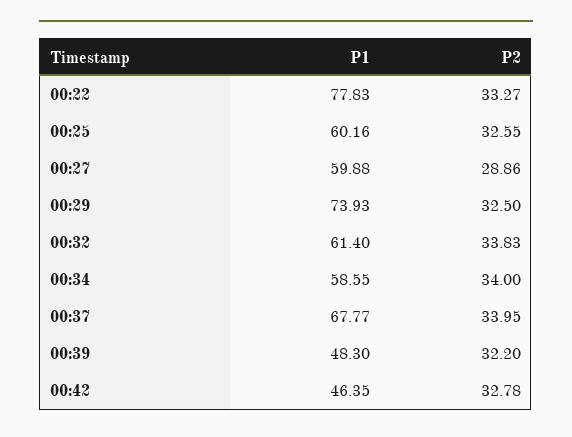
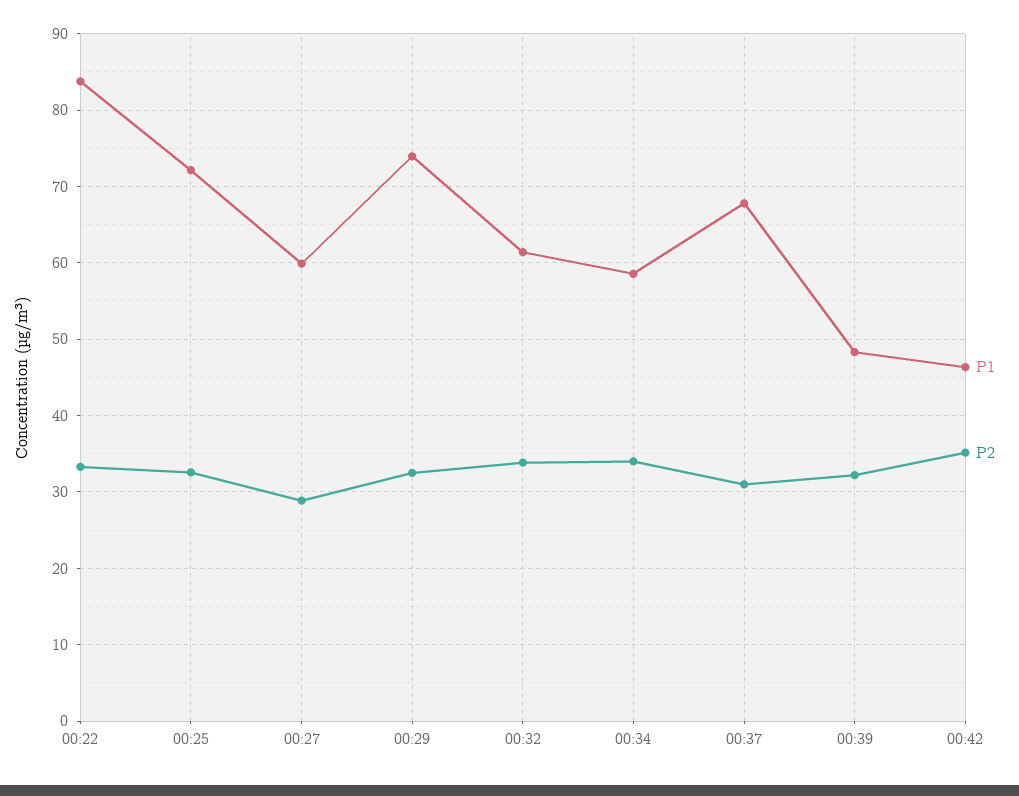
  {
    "P1": {
-     "00:22": 77.83,
+     "00:22": 84,
-     "00:25": 60.16,
+     "00:25": 72,
      "00:27": 59.88,
      "00:29": 73.93,
      "00:32": 61.4,
      "00:34": 58.55,
      "00:37": 67.77,
      "00:39": 48.3,
      "00:42": 46.35
    },
    "P2": {
      "00:22": 33.27,
      "00:25": 32.55,
      "00:27": 28.86,
      "00:29": 32.5,
      "00:32": 33.83,
      "00:34": 34,
-     "00:37": 33.95,
+     "00:37": 31,
      "00:39": 32.2,
-     "00:42": 32.78
+     "00:42": 35
    }
  }

